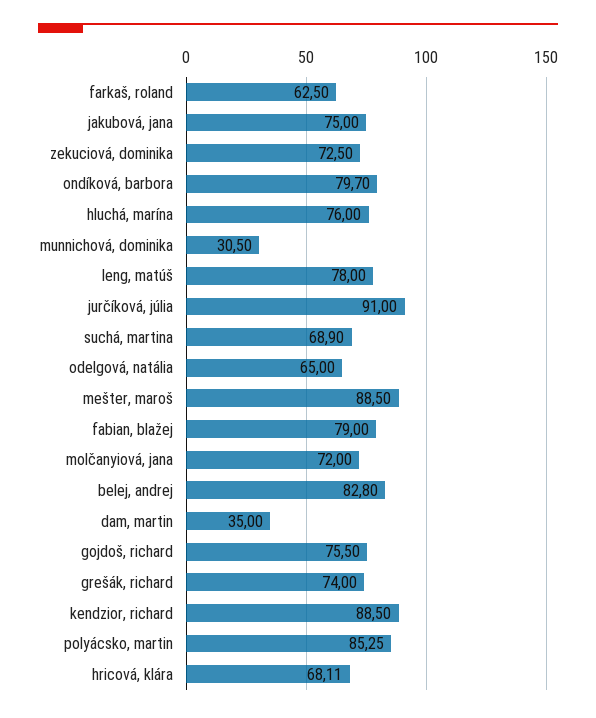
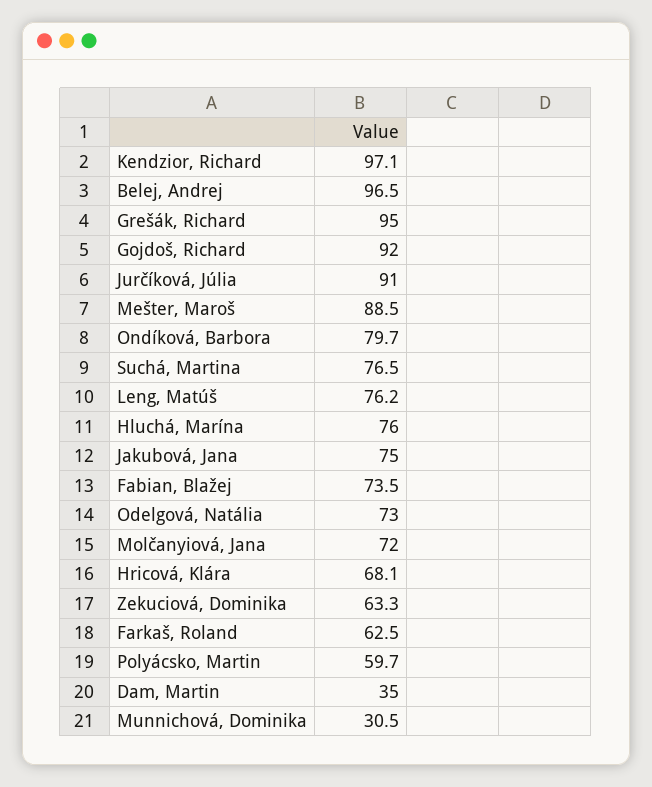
  {
    "farkaš, roland": 62.5,
    "jakubová, jana": 75,
-   "zekuciová, dominika": 72.5,
+   "zekuciová, dominika": 63.3,
    "ondíková, barbora": 79.7,
    "hluchá, marína": 76,
    "munnichová, dominika": 30.5,
-   "leng, matúš": 78,
+   "leng, matúš": 76.2,
    "jurčíková, júlia": 91,
-   "suchá, martina": 68.9,
+   "suchá, martina": 76.5,
-   "odelgová, natália": 65,
+   "odelgová, natália": 73,
    "mešter, maroš": 88.5,
-   "fabian, blažej": 79,
+   "fabian, blažej": 73.5,
    "molčanyiová, jana": 72,
-   "belej, andrej": 82.8,
+   "belej, andrej": 96.5,
    "dam, martin": 35,
-   "gojdoš, richard": 75.5,
+   "gojdoš, richard": 92,
-   "grešák, richard": 74,
+   "grešák, richard": 95,
-   "kendzior, richard": 88.5,
+   "kendzior, richard": 97.1,
-   "polyácsko, martin": 85.25,
+   "polyácsko, martin": 59.7,
    "hricová, klára": 68.11
  }

